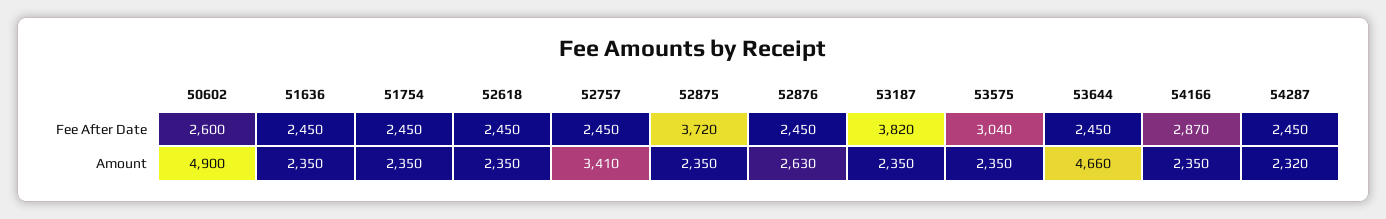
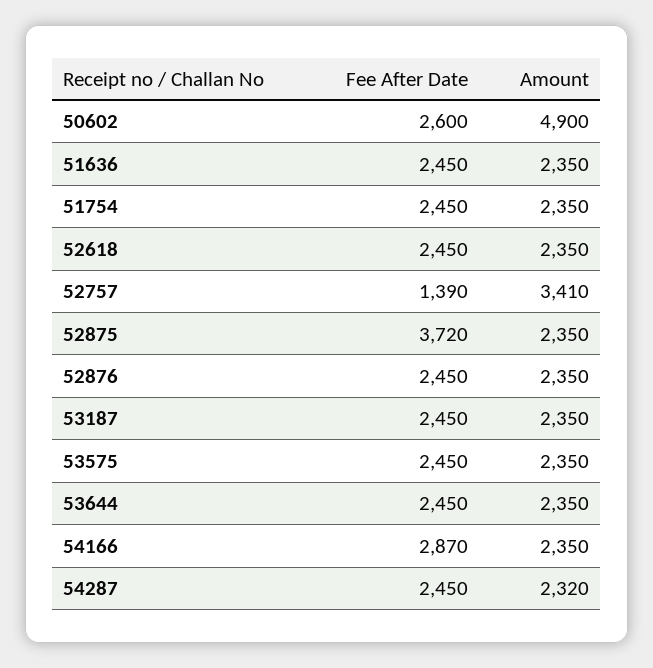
  {
    "50602": {
      "Fee After Date": 2600,
      "Amount": 4900
    },
    "51636": {
      "Fee After Date": 2450,
      "Amount": 2350
    },
    "51754": {
      "Fee After Date": 2450,
      "Amount": 2350
    },
    "52618": {
      "Fee After Date": 2450,
      "Amount": 2350
    },
    "52757": {
-     "Fee After Date": 2450,
+     "Fee After Date": 1390,
      "Amount": 3410
    },
    "52875": {
      "Fee After Date": 3720,
      "Amount": 2350
    },
    "52876": {
      "Fee After Date": 2450,
-     "Amount": 2630
+     "Amount": 2350
    },
    "53187": {
-     "Fee After Date": 3820,
+     "Fee After Date": 2450,
      "Amount": 2350
    },
    "53575": {
-     "Fee After Date": 3040,
+     "Fee After Date": 2450,
      "Amount": 2350
    },
    "53644": {
      "Fee After Date": 2450,
-     "Amount": 4660
+     "Amount": 2350
    },
    "54166": {
      "Fee After Date": 2870,
      "Amount": 2350
    },
    "54287": {
      "Fee After Date": 2450,
      "Amount": 2320
    }
  }

